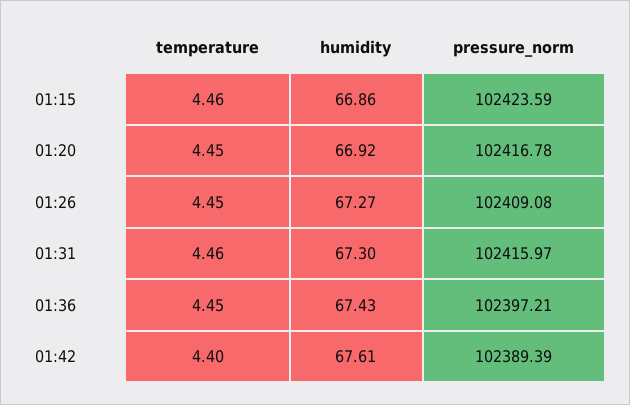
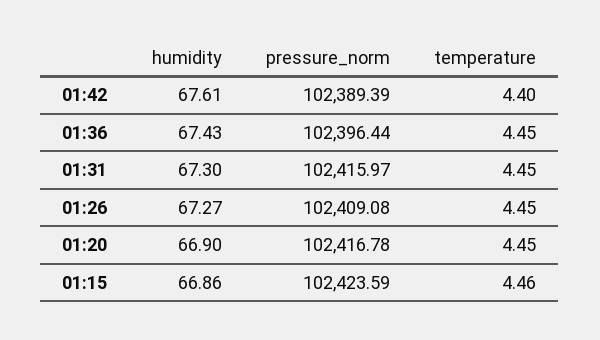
  {
    "temperature": {
      "01:15": 4.46,
      "01:20": 4.45,
      "01:26": 4.45,
-     "01:31": 4.46,
+     "01:31": 4.45,
      "01:36": 4.45,
      "01:42": 4.4
    },
    "humidity": {
      "01:15": 66.86,
-     "01:20": 66.92,
+     "01:20": 66.9,
      "01:26": 67.27,
      "01:31": 67.3,
      "01:36": 67.43,
      "01:42": 67.61
    },
    "pressure_norm": {
      "01:15": 102423.59,
      "01:20": 102416.78,
      "01:26": 102409.08,
      "01:31": 102415.97,
-     "01:36": 102397.21,
+     "01:36": 102396.44,
      "01:42": 102389.39
    }
  }

